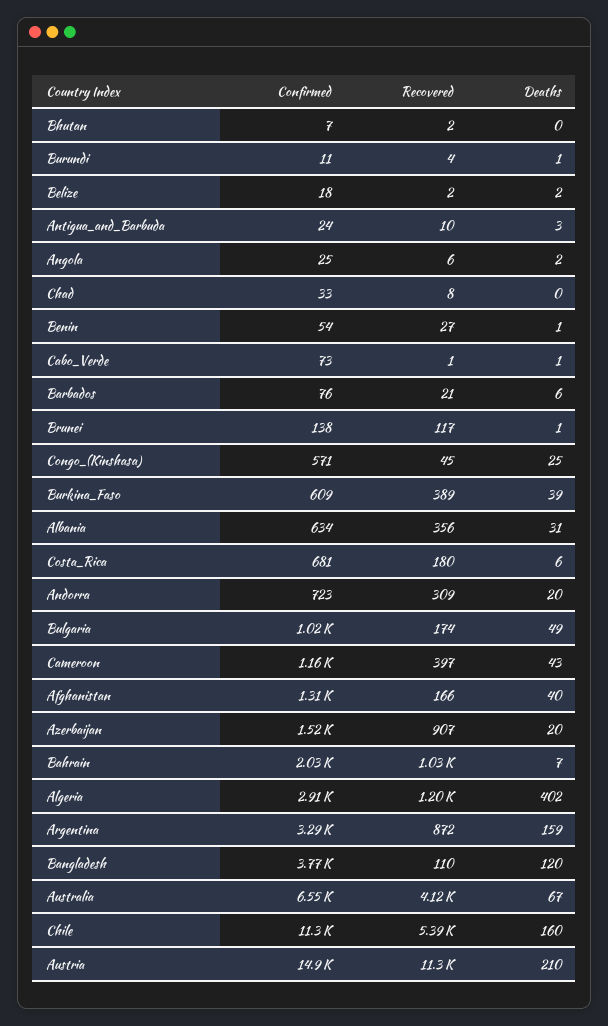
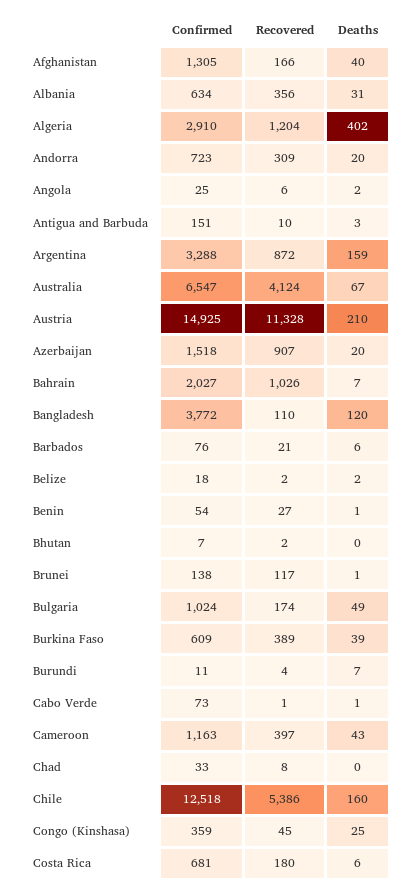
  {
    "Confirmed": {
      "Bhutan": 7,
      "Burundi": 11,
      "Belize": 18,
-     "Antigua_and_Barbuda": 24,
+     "Antigua_and_Barbuda": 151,
      "Angola": 25,
      "Chad": 33,
      "Benin": 54,
      "Cabo_Verde": 73,
      "Barbados": 76,
      "Brunei": 138,
-     "Congo_(Kinshasa)": 571,
+     "Congo_(Kinshasa)": 359,
      "Burkina_Faso": 609,
      "Albania": 634,
      "Costa_Rica": 681,
      "Andorra": 723,
      "Bulgaria": 1024,
      "Cameroon": 1163,
      "Afghanistan": 1305,
      "Azerbaijan": 1518,
      "Bahrain": 2027,
      "Algeria": 2910,
      "Argentina": 3288,
      "Bangladesh": 3772,
      "Australia": 6547,
-     "Chile": 11300,
+     "Chile": 12518,
      "Austria": 14925
    },
    "Recovered": {
      "Bhutan": 2,
      "Burundi": 4,
      "Belize": 2,
      "Antigua_and_Barbuda": 10,
      "Angola": 6,
      "Chad": 8,
      "Benin": 27,
      "Cabo_Verde": 1,
      "Barbados": 21,
      "Brunei": 117,
      "Congo_(Kinshasa)": 45,
      "Burkina_Faso": 389,
      "Albania": 356,
      "Costa_Rica": 180,
      "Andorra": 309,
      "Bulgaria": 174,
      "Cameroon": 397,
      "Afghanistan": 166,
      "Azerbaijan": 907,
      "Bahrain": 1026,
      "Algeria": 1204,
      "Argentina": 872,
      "Bangladesh": 110,
      "Australia": 4124,
      "Chile": 5386,
      "Austria": 11328
    },
    "Deaths": {
      "Bhutan": 0,
-     "Burundi": 1,
+     "Burundi": 7,
      "Belize": 2,
      "Antigua_and_Barbuda": 3,
      "Angola": 2,
      "Chad": 0,
      "Benin": 1,
      "Cabo_Verde": 1,
      "Barbados": 6,
      "Brunei": 1,
      "Congo_(Kinshasa)": 25,
      "Burkina_Faso": 39,
      "Albania": 31,
      "Costa_Rica": 6,
      "Andorra": 20,
      "Bulgaria": 49,
      "Cameroon": 43,
      "Afghanistan": 40,
      "Azerbaijan": 20,
      "Bahrain": 7,
      "Algeria": 402,
      "Argentina": 159,
      "Bangladesh": 120,
      "Australia": 67,
      "Chile": 160,
      "Austria": 210
    }
  }

